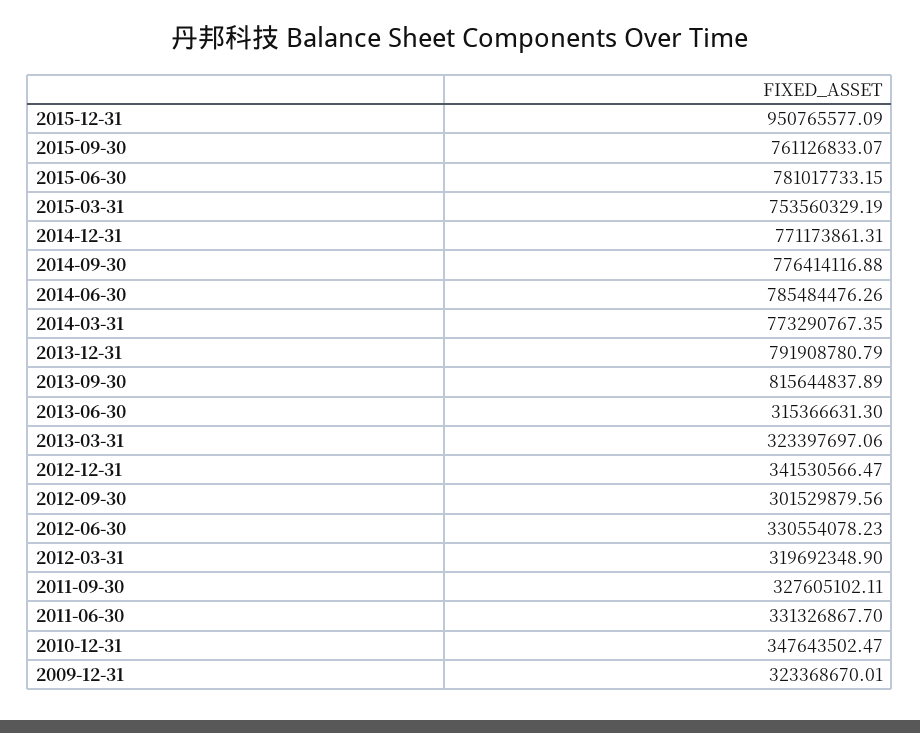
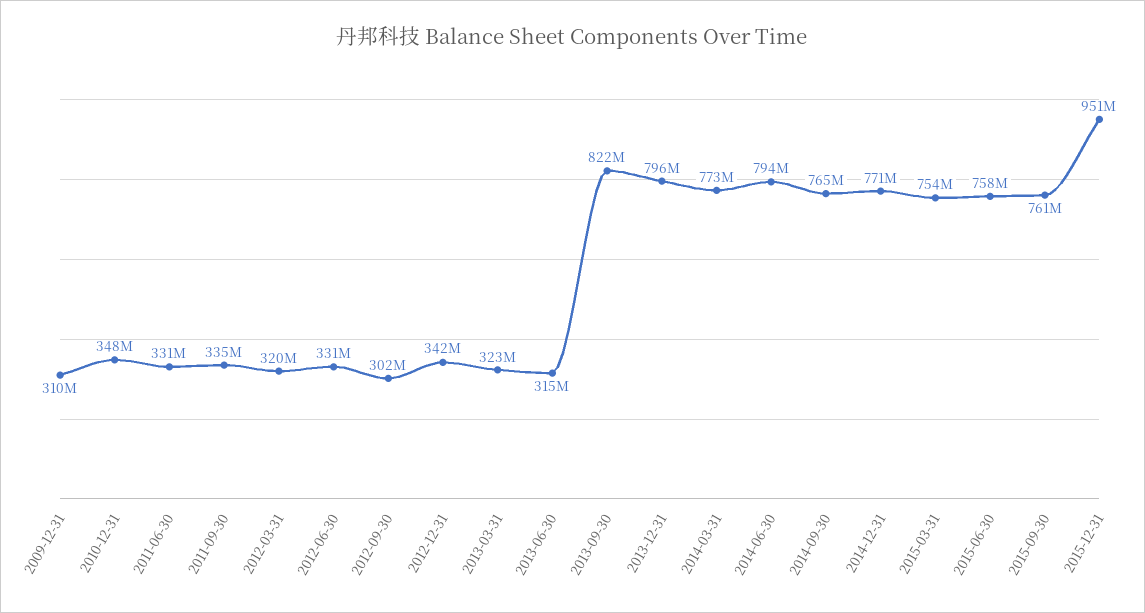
  {
    "2015-12-31": 950765577.09,
    "2015-09-30": 761126833.07,
-   "2015-06-30": 781017733.15,
+   "2015-06-30": 758000000,
    "2015-03-31": 753560329.19,
    "2014-12-31": 771173861.31,
-   "2014-09-30": 776414116.88,
+   "2014-09-30": 765000000,
-   "2014-06-30": 785484476.26,
+   "2014-06-30": 794000000,
    "2014-03-31": 773290767.35,
-   "2013-12-31": 791908780.79,
+   "2013-12-31": 796000000,
-   "2013-09-30": 815644837.89,
+   "2013-09-30": 822000000,
    "2013-06-30": 315366631.3,
    "2013-03-31": 323397697.06,
    "2012-12-31": 341530566.47,
    "2012-09-30": 301529879.56,
    "2012-06-30": 330554078.23,
    "2012-03-31": 319692348.9,
-   "2011-09-30": 327605102.11,
+   "2011-09-30": 335000000,
    "2011-06-30": 331326867.7,
    "2010-12-31": 347643502.47,
-   "2009-12-31": 323368670.01
+   "2009-12-31": 310000000
  }

